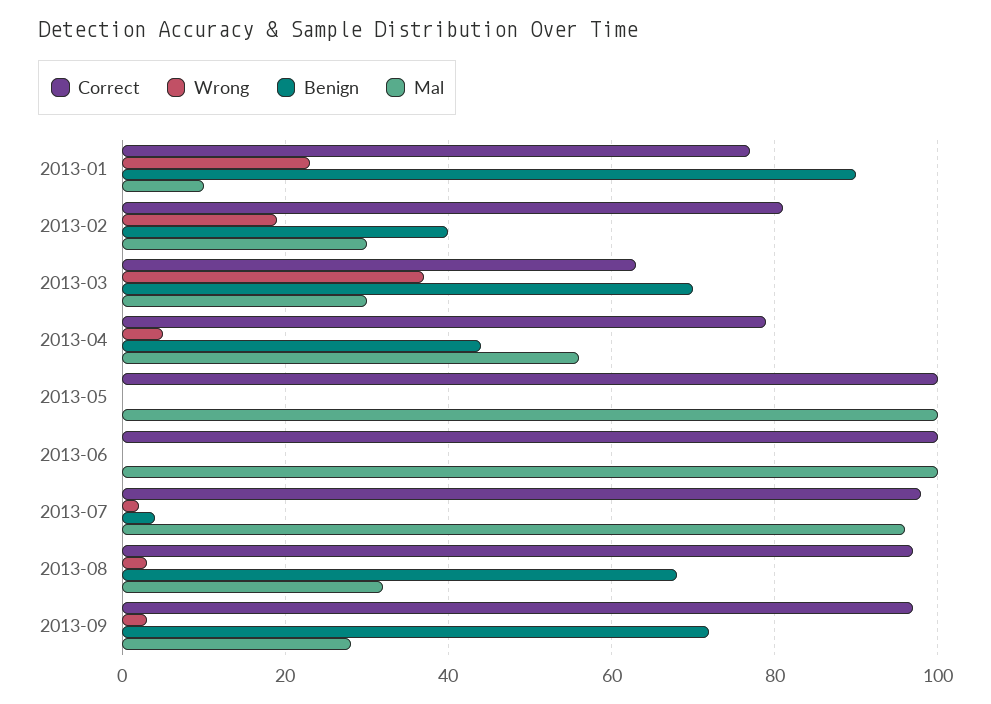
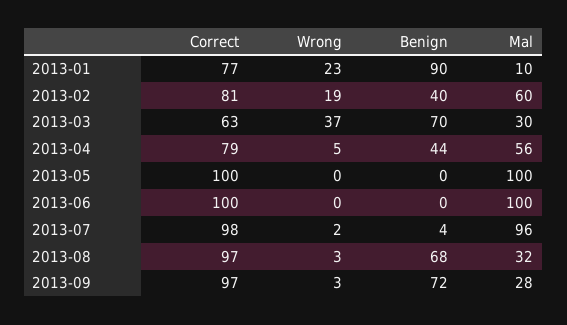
  {
    "Correct": {
      "2013-01": 77,
      "2013-02": 81,
      "2013-03": 63,
      "2013-04": 79,
      "2013-05": 100,
      "2013-06": 100,
      "2013-07": 98,
      "2013-08": 97,
      "2013-09": 97
    },
    "Wrong": {
      "2013-01": 23,
      "2013-02": 19,
      "2013-03": 37,
      "2013-04": 5,
      "2013-05": 0,
      "2013-06": 0,
      "2013-07": 2,
      "2013-08": 3,
      "2013-09": 3
    },
    "Benign": {
      "2013-01": 90,
      "2013-02": 40,
      "2013-03": 70,
      "2013-04": 44,
      "2013-05": 0,
      "2013-06": 0,
      "2013-07": 4,
      "2013-08": 68,
      "2013-09": 72
    },
    "Mal": {
      "2013-01": 10,
-     "2013-02": 30,
+     "2013-02": 60,
      "2013-03": 30,
      "2013-04": 56,
      "2013-05": 100,
      "2013-06": 100,
      "2013-07": 96,
      "2013-08": 32,
      "2013-09": 28
    }
  }

